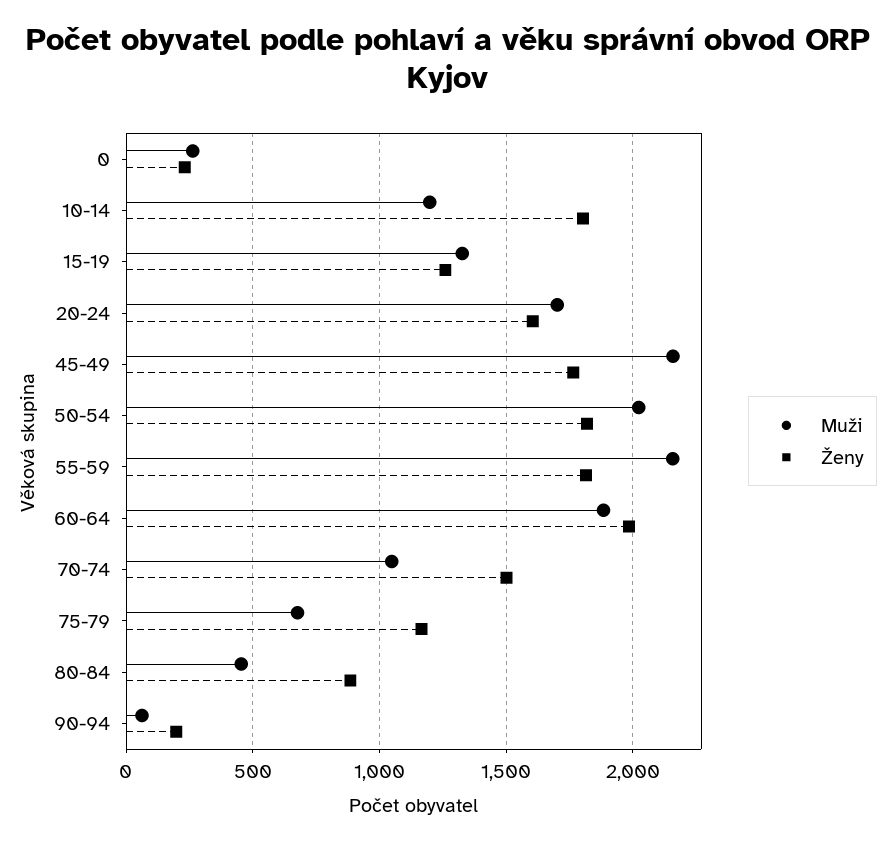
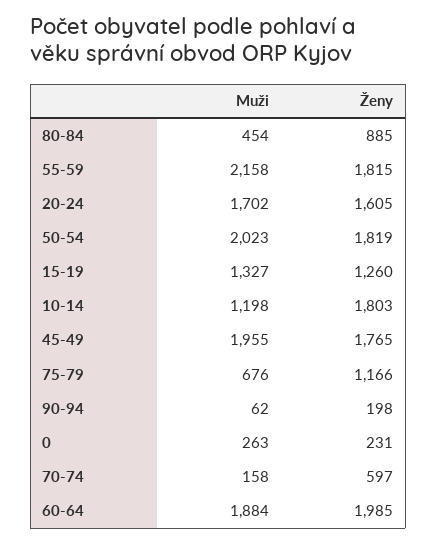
  {
    "Muži": {
      "0": 263,
      "10-14": 1198,
      "15-19": 1327,
      "20-24": 1702,
-     "45-49": 2150,
+     "45-49": 1955,
      "50-54": 2023,
      "55-59": 2158,
      "60-64": 1884,
-     "70-74": 1050,
+     "70-74": 158,
      "75-79": 676,
      "80-84": 454,
      "90-94": 62
    },
    "Ženy": {
      "0": 231,
      "10-14": 1803,
      "15-19": 1260,
      "20-24": 1605,
      "45-49": 1765,
      "50-54": 1819,
      "55-59": 1815,
      "60-64": 1985,
-     "70-74": 1500,
+     "70-74": 597,
      "75-79": 1166,
      "80-84": 885,
      "90-94": 198
    }
  }

